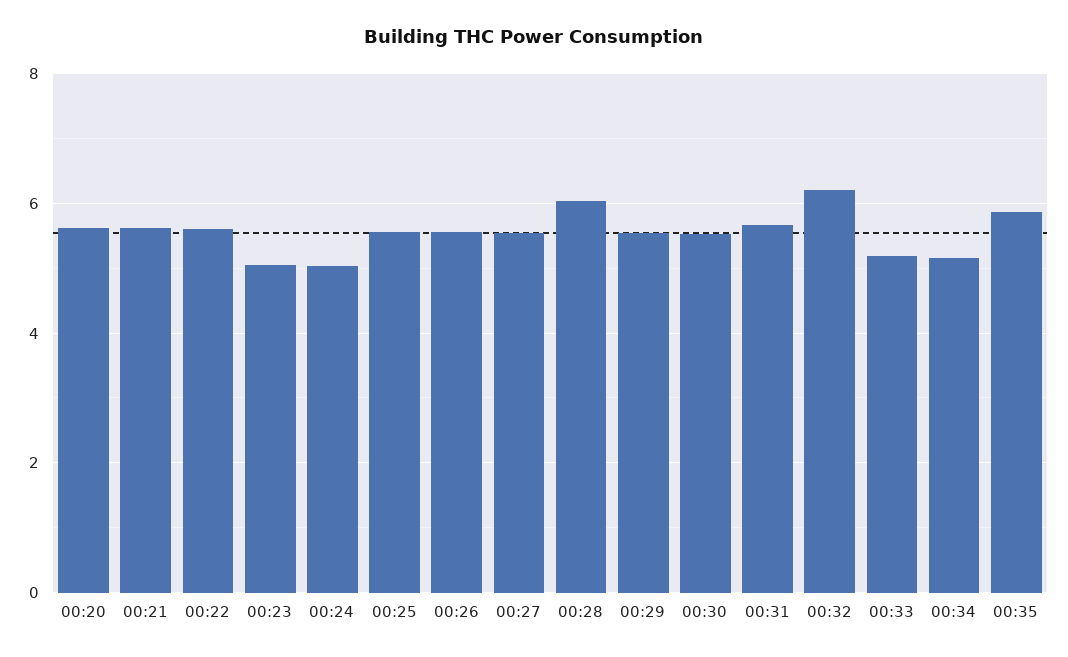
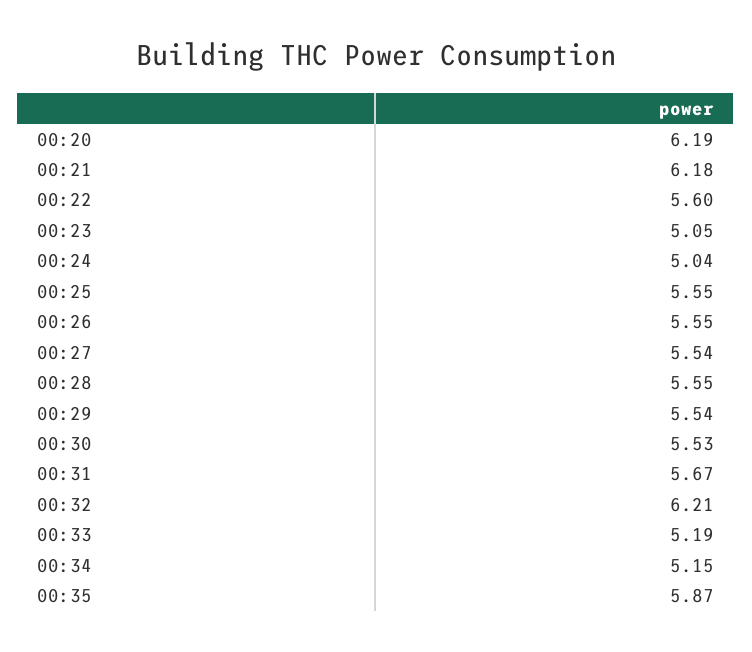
  {
-   "00:20": 5.6,
+   "00:20": 6.19,
-   "00:21": 5.6,
+   "00:21": 6.18,
    "00:22": 5.6,
    "00:23": 5.05,
    "00:24": 5.04,
    "00:25": 5.55,
    "00:26": 5.55,
    "00:27": 5.54,
-   "00:28": 6,
+   "00:28": 5.55,
    "00:29": 5.54,
    "00:30": 5.53,
    "00:31": 5.67,
    "00:32": 6.21,
    "00:33": 5.19,
    "00:34": 5.15,
    "00:35": 5.87
  }

